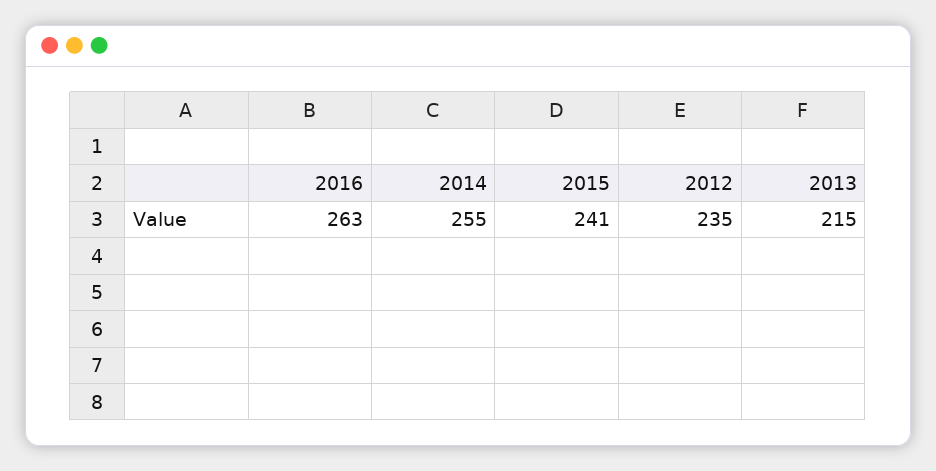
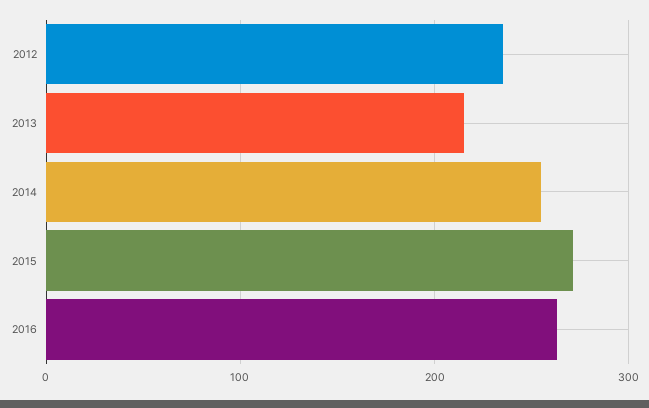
  {
    "2016": 263,
    "2014": 255,
-   "2015": 241,
+   "2015": 270,
    "2012": 235,
    "2013": 215
  }

